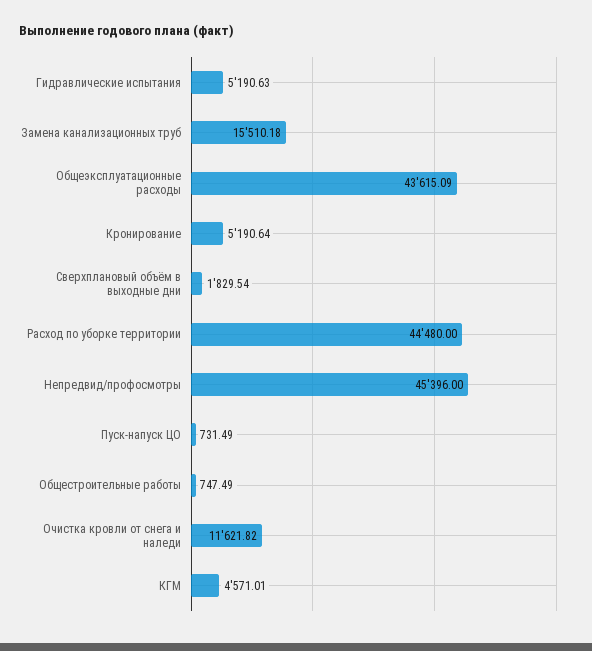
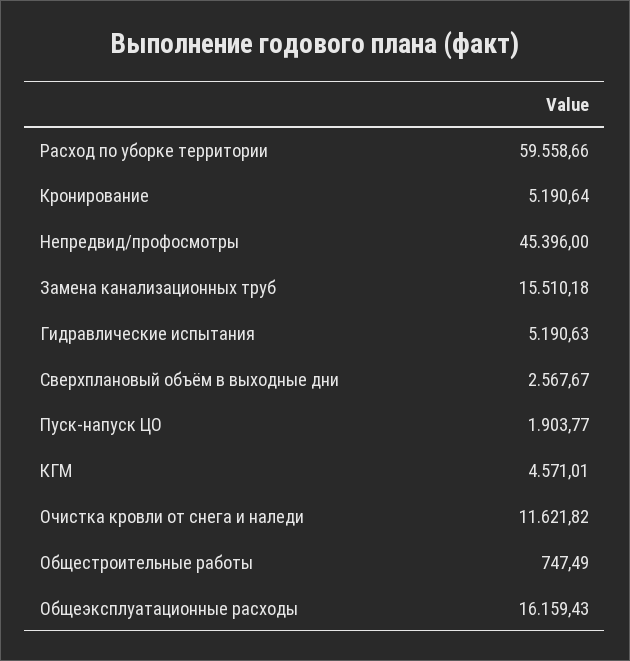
  {
    "Гидравлические испытания": 5190.63,
    "Замена канализационных труб": 15510.18,
-   "Общеэксплуатационные расходы": 43615.09,
+   "Общеэксплуатационные расходы": 16159.43,
    "Кронирование": 5190.64,
-   "Сверхплановый объём в выходные дни": 1829.54,
+   "Сверхплановый объём в выходные дни": 2567.67,
-   "Расход по уборке территории": 44480,
+   "Расход по уборке территории": 59558.66,
    "Непредвид/профосмотры": 45396,
-   "Пуск-напуск ЦО": 731.49,
+   "Пуск-напуск ЦО": 1903.77,
    "Общестроительные работы": 747.49,
    "Очистка кровли от снега и наледи": 11621.82,
    "КГМ": 4571.01
  }

